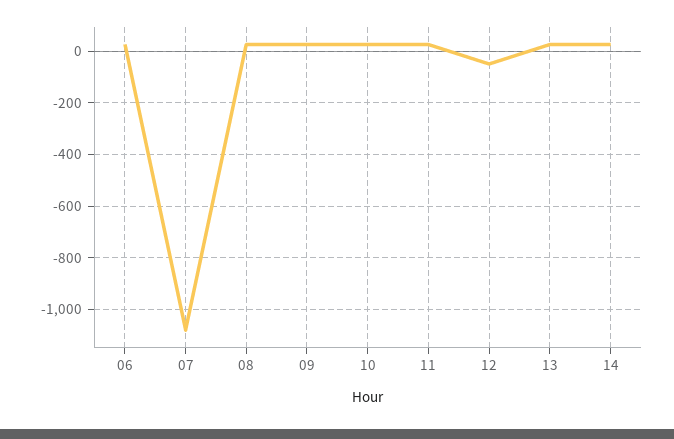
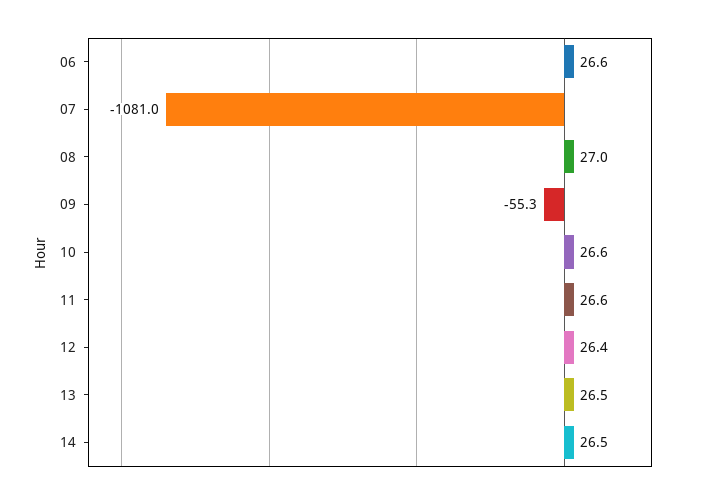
  {
    "06": 26.6,
    "07": -1081,
    "08": 27,
-   "09": 25,
+   "09": -55.3,
    "10": 26.6,
    "11": 26.6,
-   "12": -50,
+   "12": 26.4,
    "13": 26.5,
    "14": 26.5
  }

